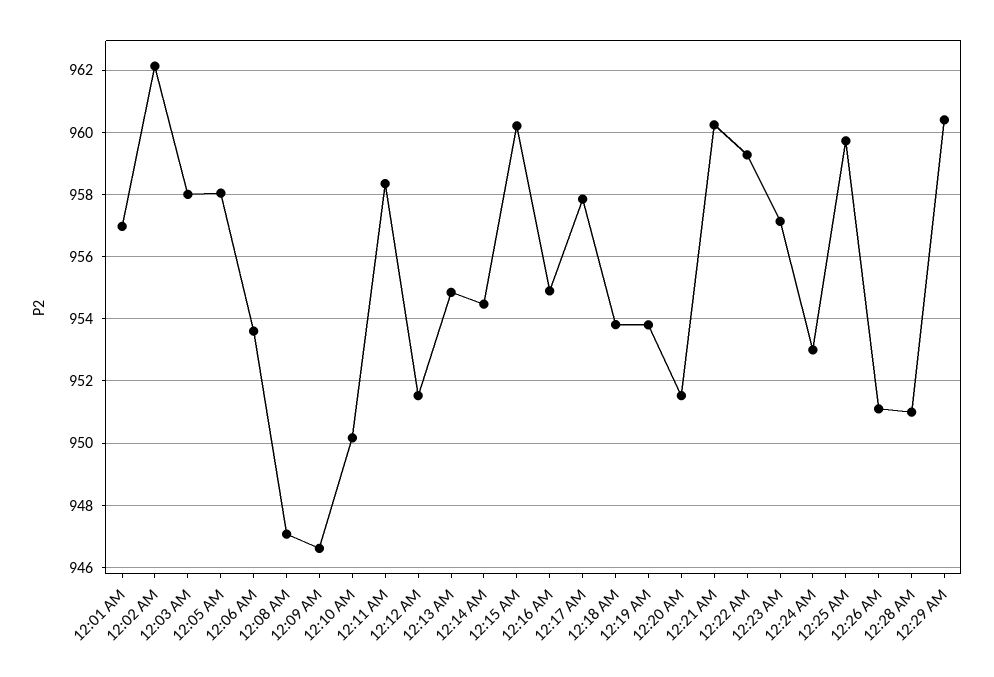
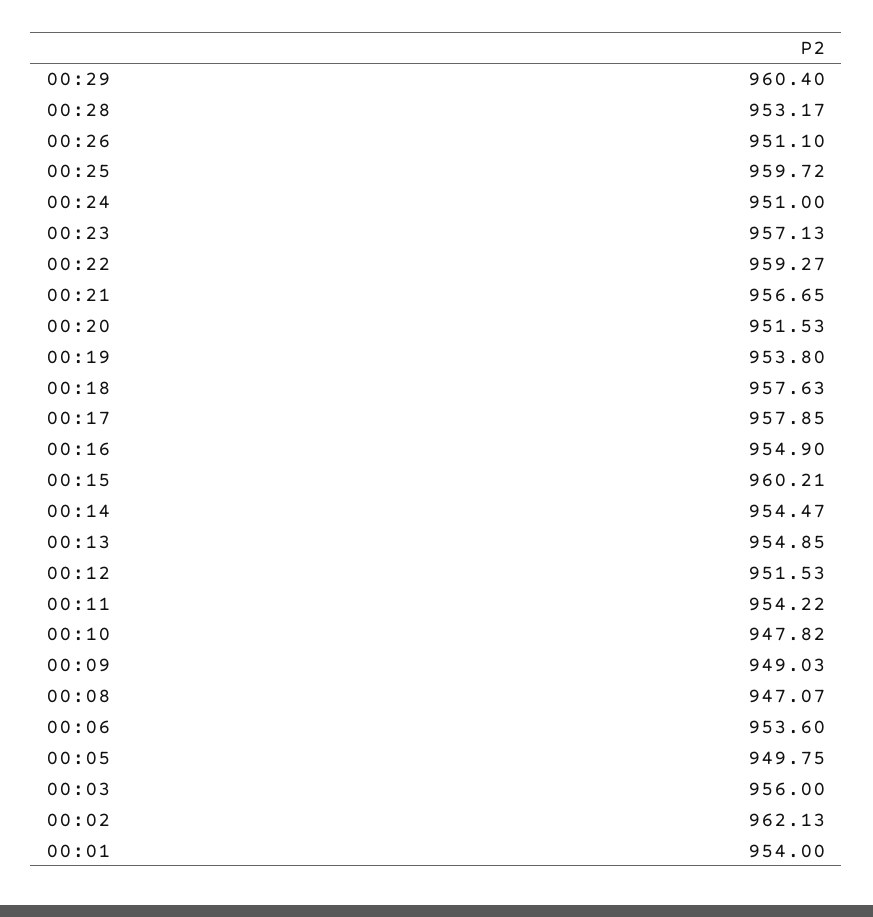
  {
-   "12:01 AM": 957,
+   "12:01 AM": 954,
    "12:02 AM": 962.13,
-   "12:03 AM": 958,
+   "12:03 AM": 956,
-   "12:05 AM": 958,
+   "12:05 AM": 949.75,
    "12:06 AM": 953.6,
    "12:08 AM": 947.07,
-   "12:09 AM": 946.6,
+   "12:09 AM": 949.03,
-   "12:10 AM": 950.2,
+   "12:10 AM": 947.82,
-   "12:11 AM": 958.4,
+   "12:11 AM": 954.22,
    "12:12 AM": 951.53,
    "12:13 AM": 954.85,
    "12:14 AM": 954.47,
    "12:15 AM": 960.21,
    "12:16 AM": 954.9,
    "12:17 AM": 957.85,
-   "12:18 AM": 953.8,
+   "12:18 AM": 957.63,
    "12:19 AM": 953.8,
    "12:20 AM": 951.53,
-   "12:21 AM": 960.2,
+   "12:21 AM": 956.65,
    "12:22 AM": 959.27,
    "12:23 AM": 957.13,
-   "12:24 AM": 953,
+   "12:24 AM": 951,
    "12:25 AM": 959.72,
    "12:26 AM": 951.1,
-   "12:28 AM": 951,
+   "12:28 AM": 953.17,
    "12:29 AM": 960.4
  }

